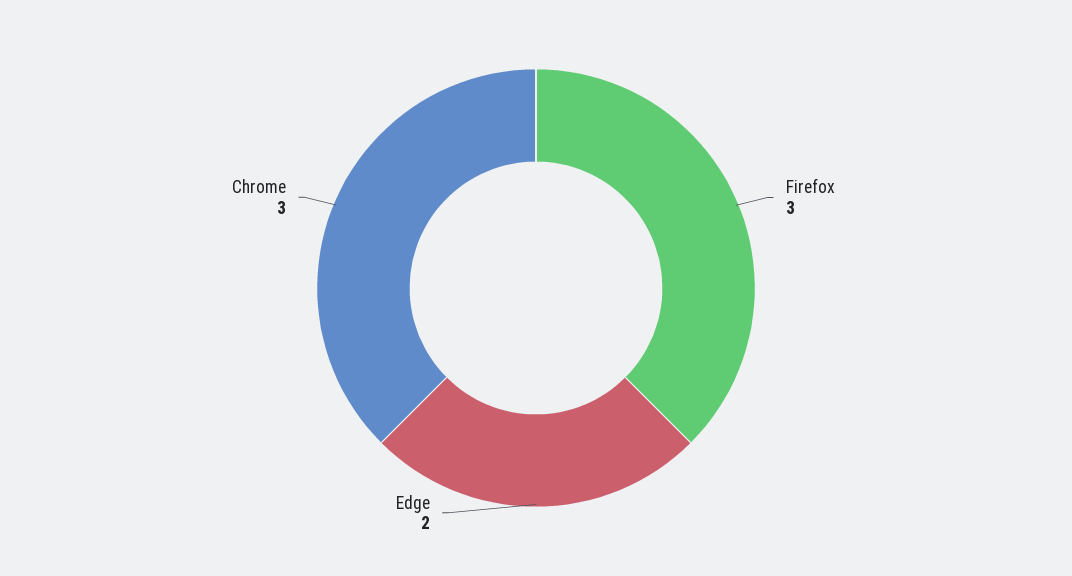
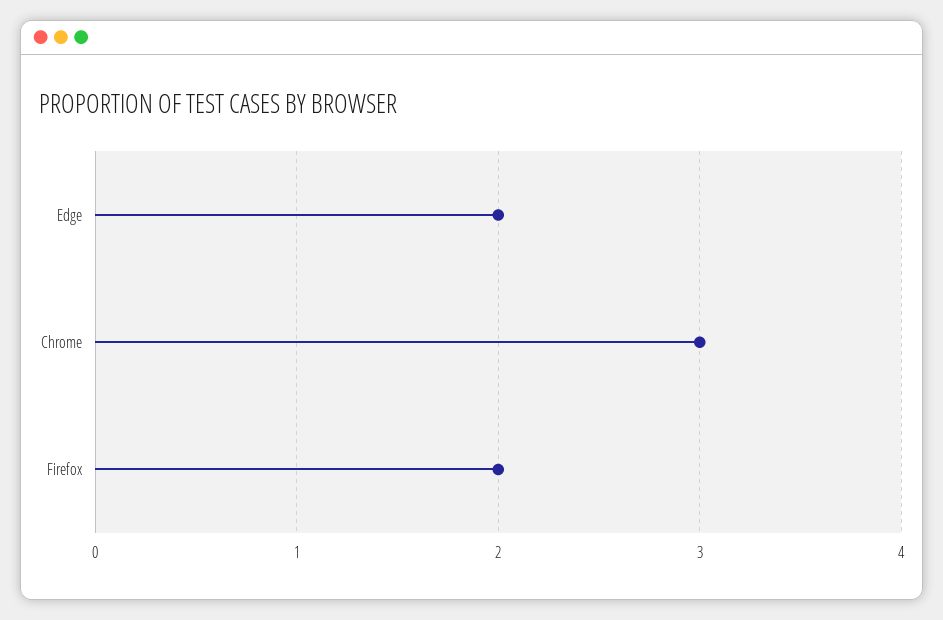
  {
-   "Firefox": 3,
+   "Firefox": 2,
    "Edge": 2,
    "Chrome": 3
  }

